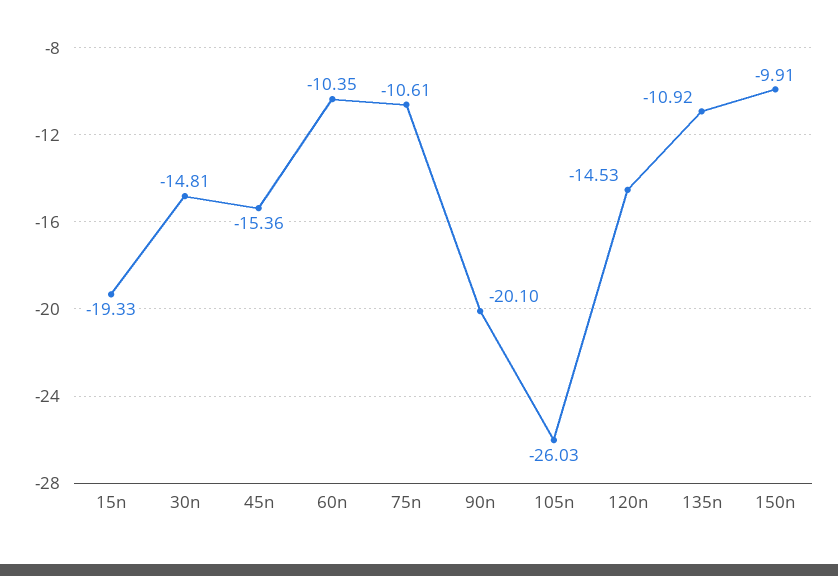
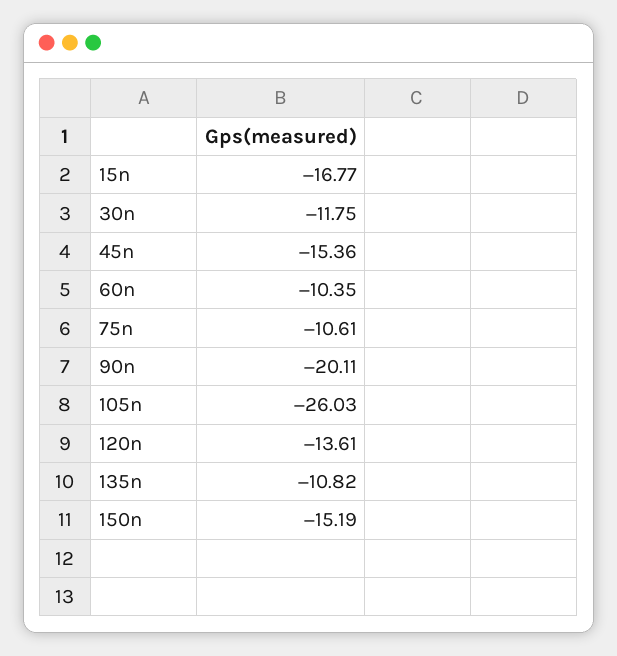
  {
-   "15n": -19.33,
+   "15n": -16.77,
-   "30n": -14.81,
+   "30n": -11.75,
    "45n": -15.36,
    "60n": -10.35,
    "75n": -10.61,
-   "90n": -20.1,
+   "90n": -20.11,
    "105n": -26.03,
-   "120n": -14.53,
+   "120n": -13.61,
-   "135n": -10.92,
+   "135n": -10.82,
-   "150n": -9.91
+   "150n": -15.19
  }

